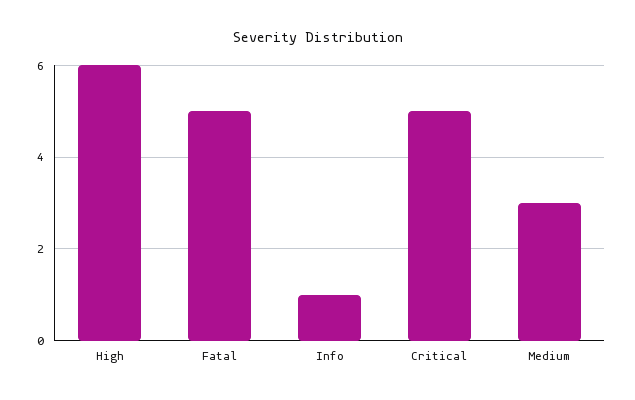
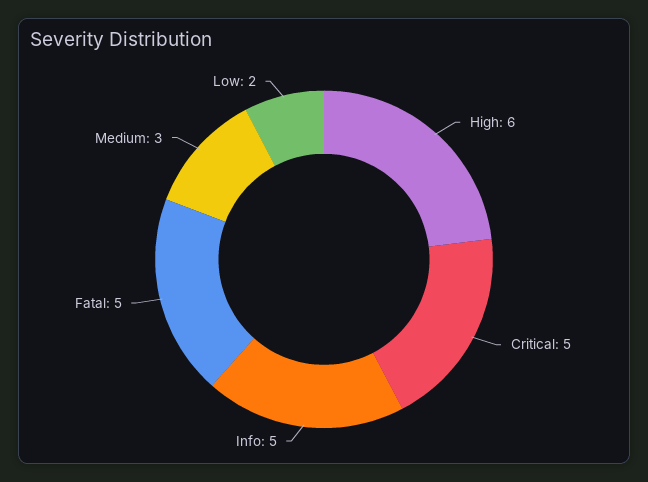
  {
    "High": 6,
    "Fatal": 5,
-   "Info": 1,
+   "Info": 5,
    "Critical": 5,
-   "Medium": 3
+   "Medium": 3,
+   "Low": 2
  }

